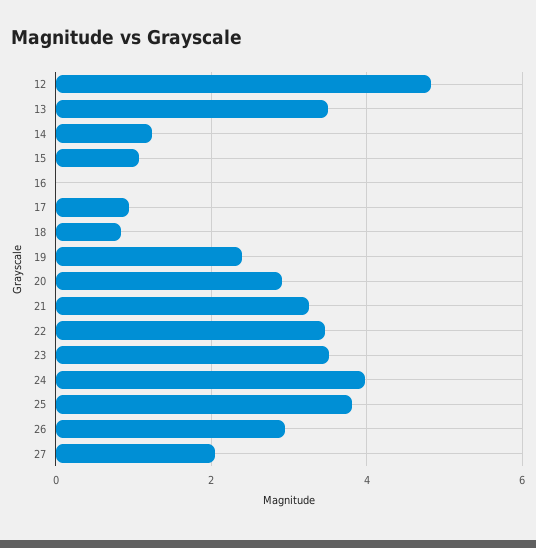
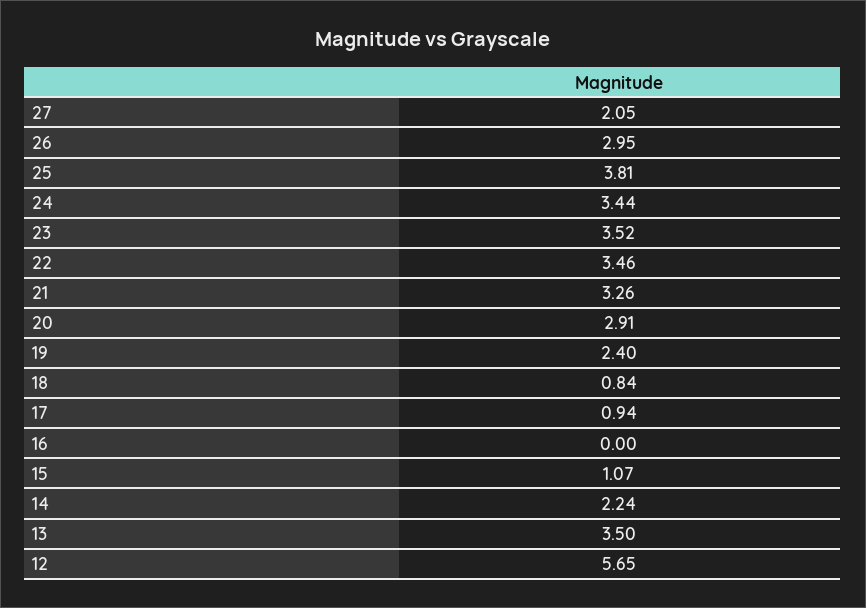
  {
-   "12": 4.8,
+   "12": 5.65,
    "13": 3.5,
-   "14": 1.2,
+   "14": 2.24,
    "15": 1.07,
    "16": 0,
    "17": 0.94,
    "18": 0.84,
    "19": 2.4,
    "20": 2.91,
    "21": 3.26,
    "22": 3.46,
    "23": 3.52,
-   "24": 4,
+   "24": 3.44,
    "25": 3.81,
    "26": 2.95,
    "27": 2.05
  }

